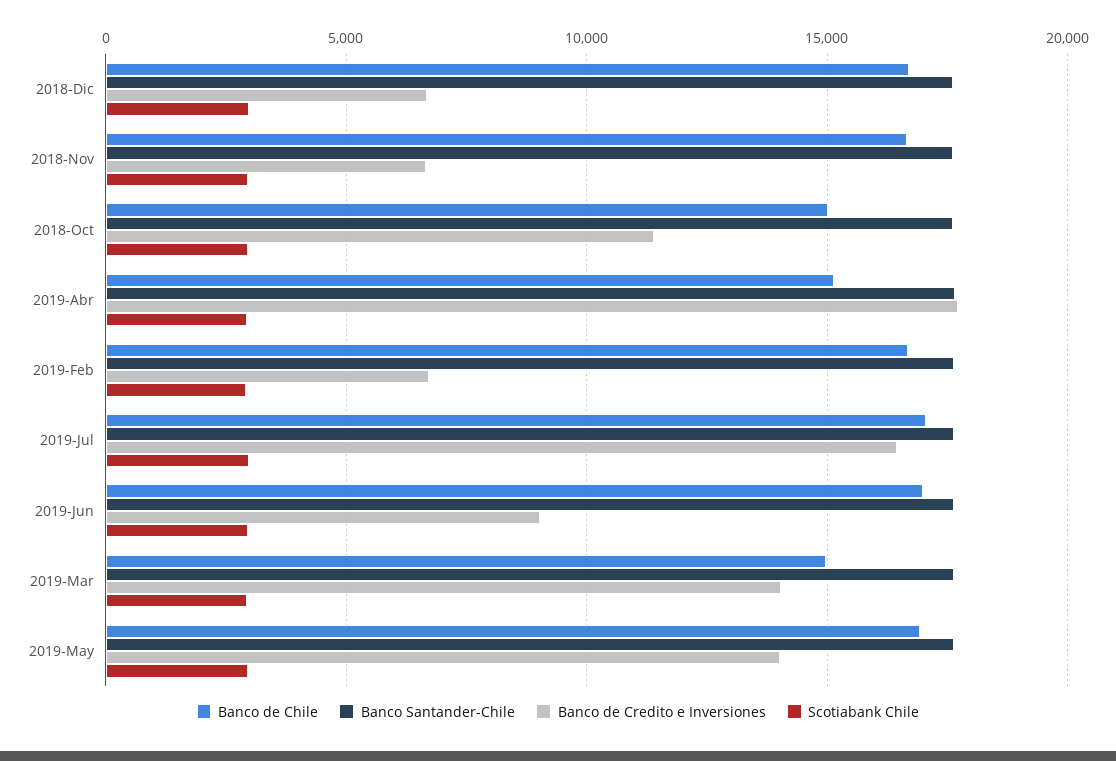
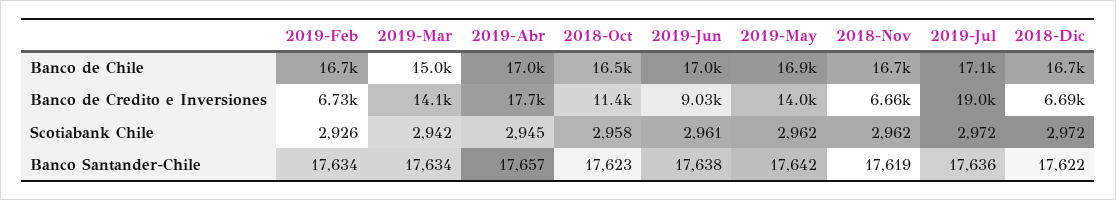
  {
    "Banco de Chile": {
      "2018-Dic": 16700,
      "2018-Nov": 16700,
-     "2018-Oct": 15000,
+     "2018-Oct": 16500,
-     "2019-Abr": 15000,
+     "2019-Abr": 17000,
      "2019-Feb": 16700,
      "2019-Jul": 17100,
      "2019-Jun": 17000,
      "2019-Mar": 15000,
      "2019-May": 16900
    },
    "Banco Santander-Chile": {
      "2018-Dic": 17622,
      "2018-Nov": 17619,
      "2018-Oct": 17623,
      "2019-Abr": 17657,
      "2019-Feb": 17634,
      "2019-Jul": 17636,
      "2019-Jun": 17638,
      "2019-Mar": 17634,
      "2019-May": 17642
    },
    "Banco de Credito e Inversiones": {
      "2018-Dic": 6690,
      "2018-Nov": 6660,
      "2018-Oct": 11400,
      "2019-Abr": 17700,
      "2019-Feb": 6730,
-     "2019-Jul": 16500,
+     "2019-Jul": 19000,
      "2019-Jun": 9030,
      "2019-Mar": 14100,
      "2019-May": 14000
    },
    "Scotiabank Chile": {
      "2018-Dic": 2972,
      "2018-Nov": 2962,
      "2018-Oct": 2958,
      "2019-Abr": 2945,
      "2019-Feb": 2926,
      "2019-Jul": 2972,
      "2019-Jun": 2961,
      "2019-Mar": 2942,
      "2019-May": 2962
    }
  }

